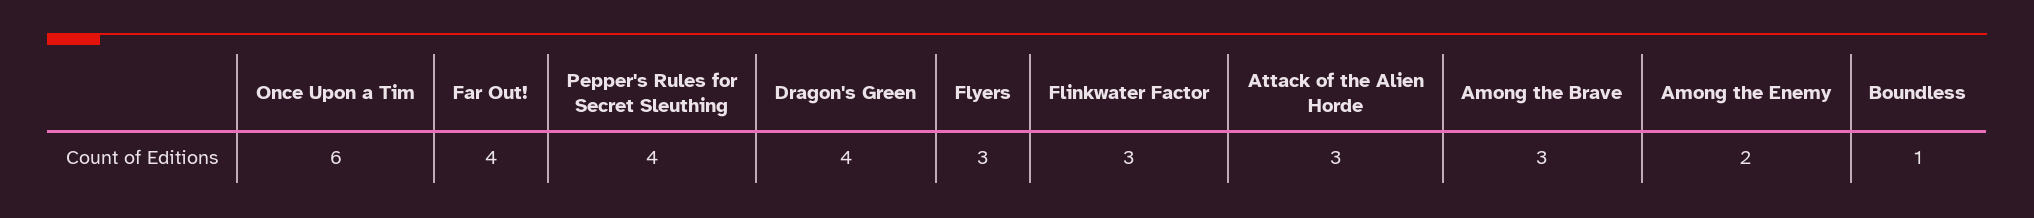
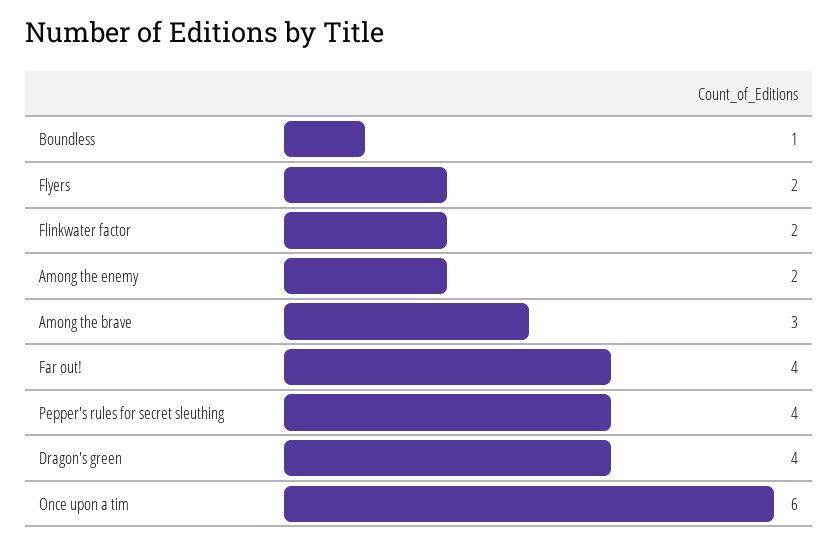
  {
    "Once Upon a Tim": 6,
    "Far Out!": 4,
    "Pepper's Rules for Secret Sleuthing": 4,
    "Dragon's Green": 4,
-   "Flyers": 3,
+   "Flyers": 2,
-   "Flinkwater Factor": 3,
+   "Flinkwater Factor": 2,
-   "Attack of the Alien Horde": 3,
    "Among the Brave": 3,
    "Among the Enemy": 2,
    "Boundless": 1
  }

